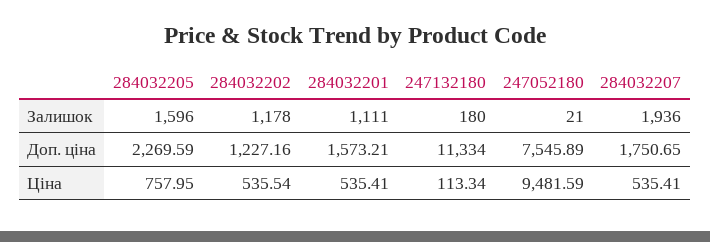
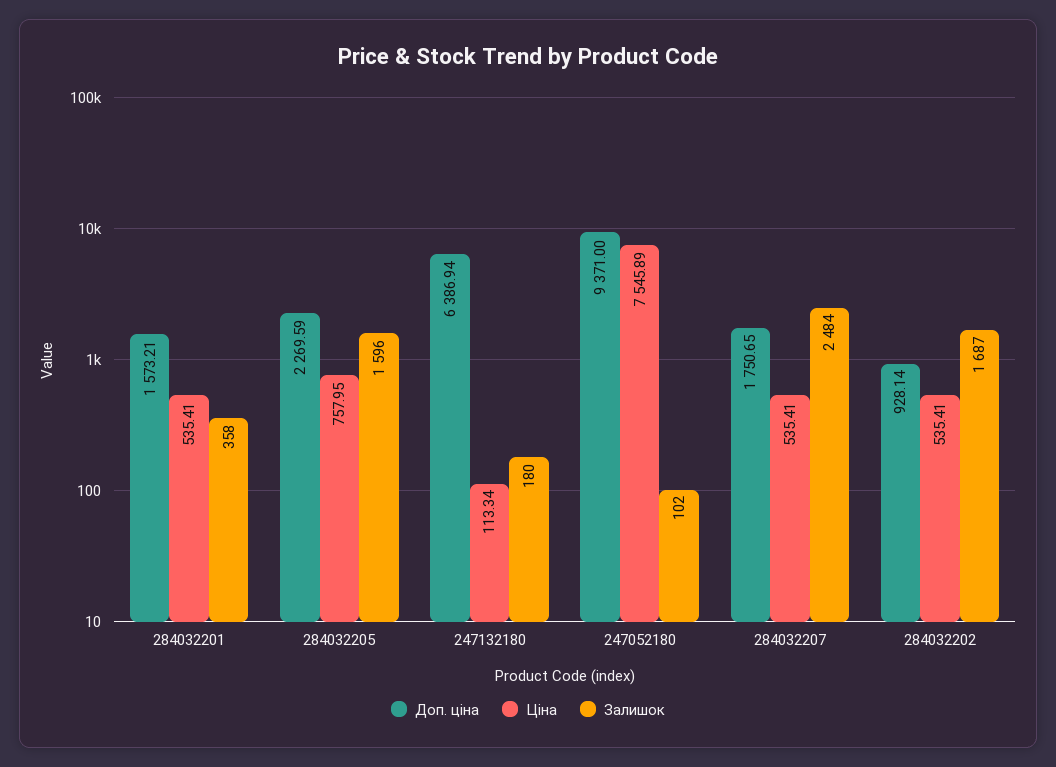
  {
    "Залишок": {
      "284032205": 1596,
-     "284032202": 1178,
+     "284032202": 1687,
-     "284032201": 1111,
+     "284032201": 358,
      "247132180": 180,
-     "247052180": 21,
+     "247052180": 102,
-     "284032207": 1936
+     "284032207": 2484
    },
    "Доп. ціна": {
      "284032205": 2269.59,
-     "284032202": 1227.16,
+     "284032202": 928.14,
      "284032201": 1573.21,
-     "247132180": 11334,
+     "247132180": 6386.94,
-     "247052180": 7545.89,
+     "247052180": 9371,
      "284032207": 1750.65
    },
    "Ціна": {
      "284032205": 757.95,
-     "284032202": 535.54,
+     "284032202": 535.41,
      "284032201": 535.41,
      "247132180": 113.34,
-     "247052180": 9481.59,
+     "247052180": 7545.89,
      "284032207": 535.41
    }
  }

